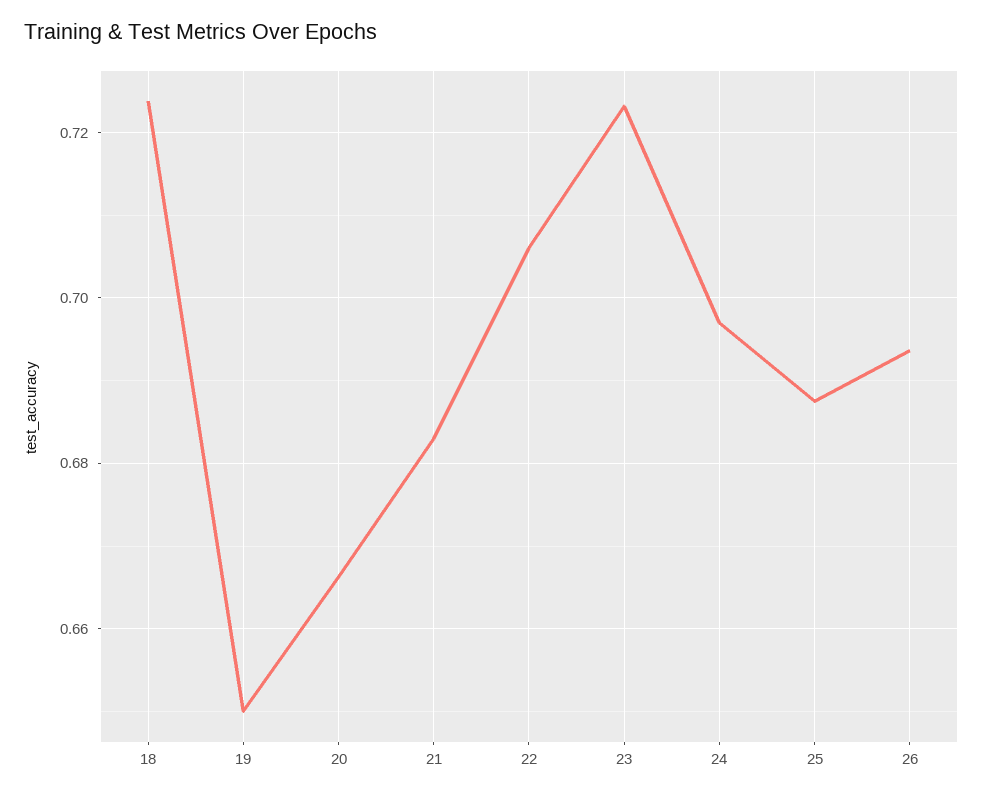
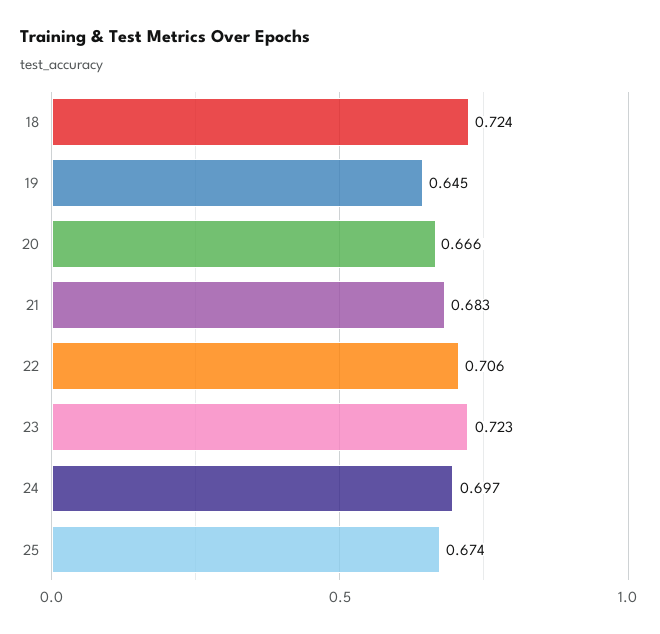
  {
    "18": 0.724,
-   "19": 0.65,
+   "19": 0.645,
    "20": 0.666,
    "21": 0.683,
    "22": 0.706,
    "23": 0.723,
    "24": 0.697,
-   "25": 0.688,
+   "25": 0.674
-   "26": 0.694
  }

